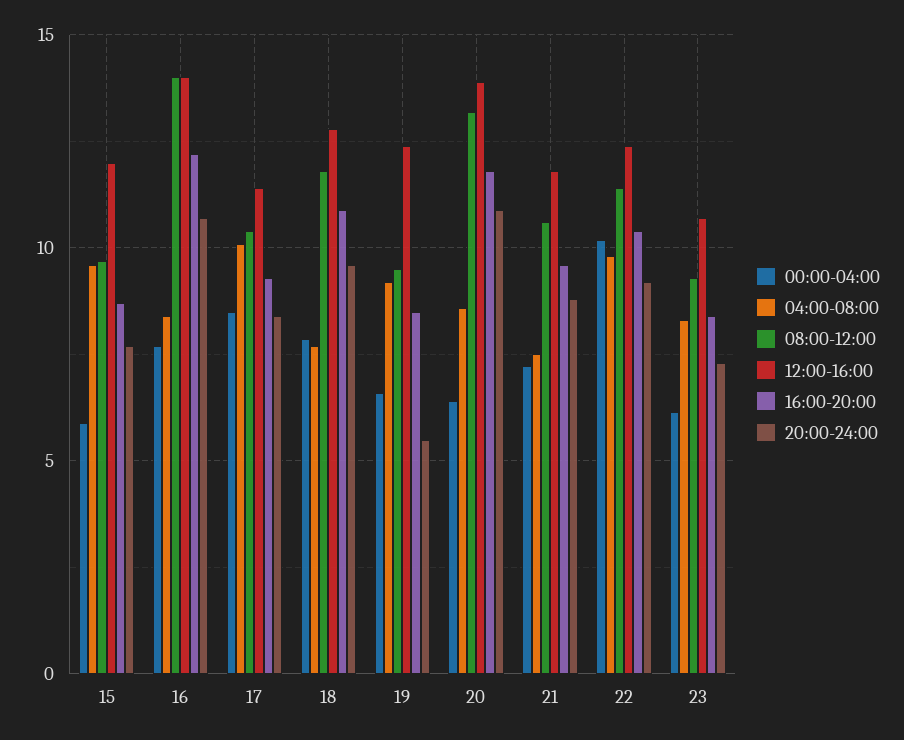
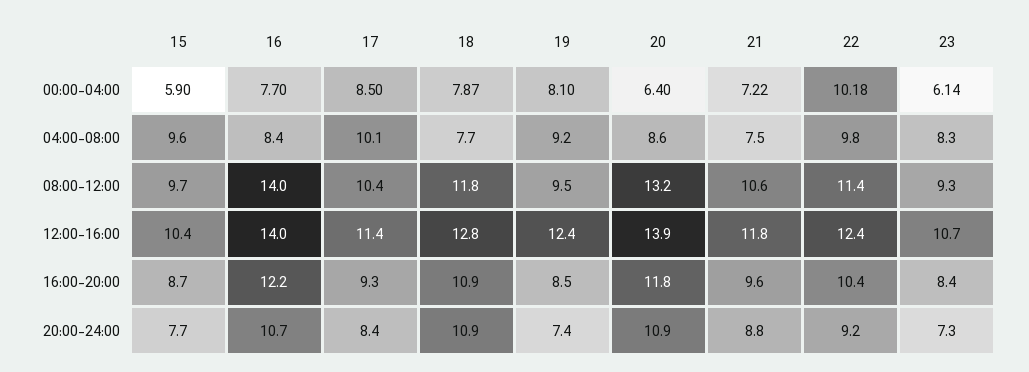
  {
    "00:00-04:00": {
      "15": 5.9,
      "16": 7.7,
      "17": 8.5,
      "18": 7.87,
-     "19": 6.5,
+     "19": 8.1,
      "20": 6.4,
      "21": 7.22,
      "22": 10.18,
      "23": 6.14
    },
    "04:00-08:00": {
      "15": 9.6,
      "16": 8.4,
      "17": 10.1,
      "18": 7.7,
      "19": 9.2,
      "20": 8.6,
      "21": 7.5,
      "22": 9.8,
      "23": 8.3
    },
    "08:00-12:00": {
      "15": 9.7,
      "16": 14,
      "17": 10.4,
      "18": 11.8,
      "19": 9.5,
      "20": 13.2,
      "21": 10.6,
      "22": 11.4,
      "23": 9.3
    },
    "12:00-16:00": {
-     "15": 12,
+     "15": 10.4,
      "16": 14,
      "17": 11.4,
      "18": 12.8,
      "19": 12.4,
      "20": 13.9,
      "21": 11.8,
      "22": 12.4,
      "23": 10.7
    },
    "16:00-20:00": {
      "15": 8.7,
      "16": 12.2,
      "17": 9.3,
      "18": 10.9,
      "19": 8.5,
      "20": 11.8,
      "21": 9.6,
      "22": 10.4,
      "23": 8.4
    },
    "20:00-24:00": {
      "15": 7.7,
      "16": 10.7,
      "17": 8.4,
-     "18": 9.5,
+     "18": 10.9,
-     "19": 5.5,
+     "19": 7.4,
      "20": 10.9,
      "21": 8.8,
      "22": 9.2,
      "23": 7.3
    }
  }

